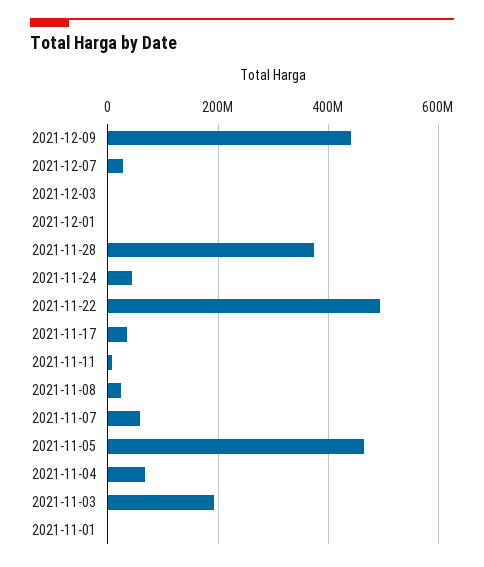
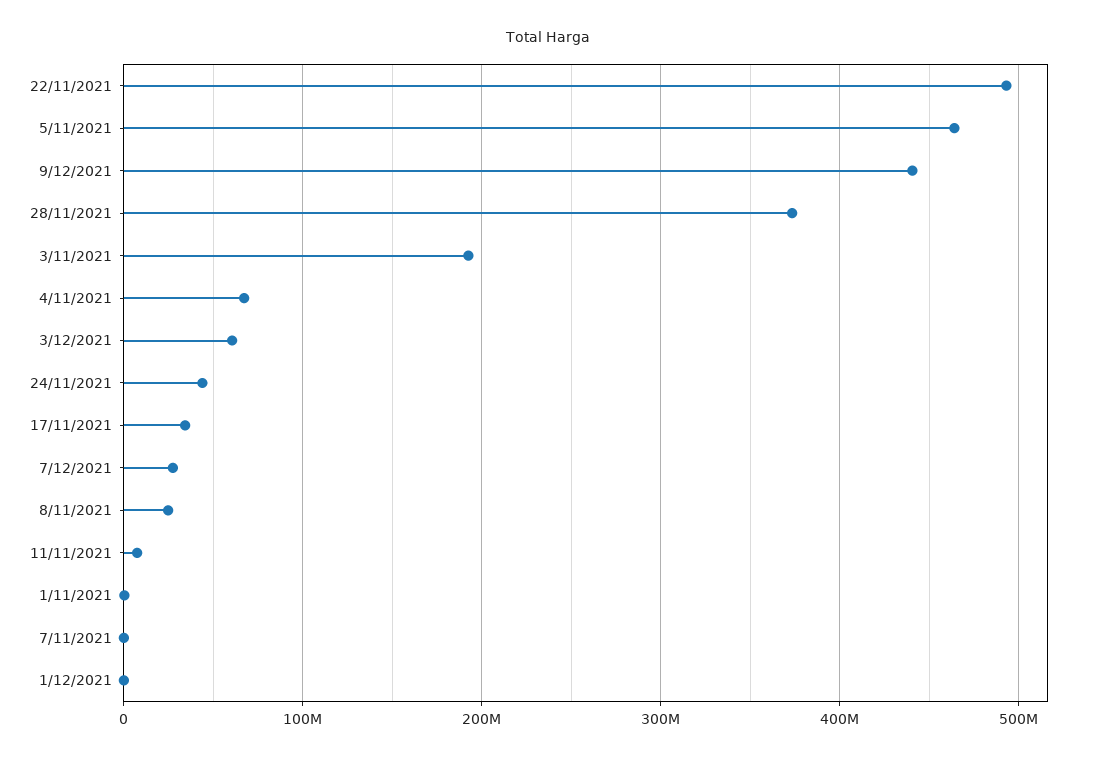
  {
    "2021-12-09": 440000000,
    "2021-12-07": 30000000,
-   "2021-12-03": 0,
+   "2021-12-03": 60000000,
    "2021-12-01": 0,
    "2021-11-28": 370000000,
    "2021-11-24": 40000000,
    "2021-11-22": 490000000,
    "2021-11-17": 30000000,
    "2021-11-11": 10000000,
    "2021-11-08": 20000000,
-   "2021-11-07": 60000000,
+   "2021-11-07": 0,
    "2021-11-05": 460000000,
    "2021-11-04": 70000000,
    "2021-11-03": 190000000,
    "2021-11-01": 0
  }

